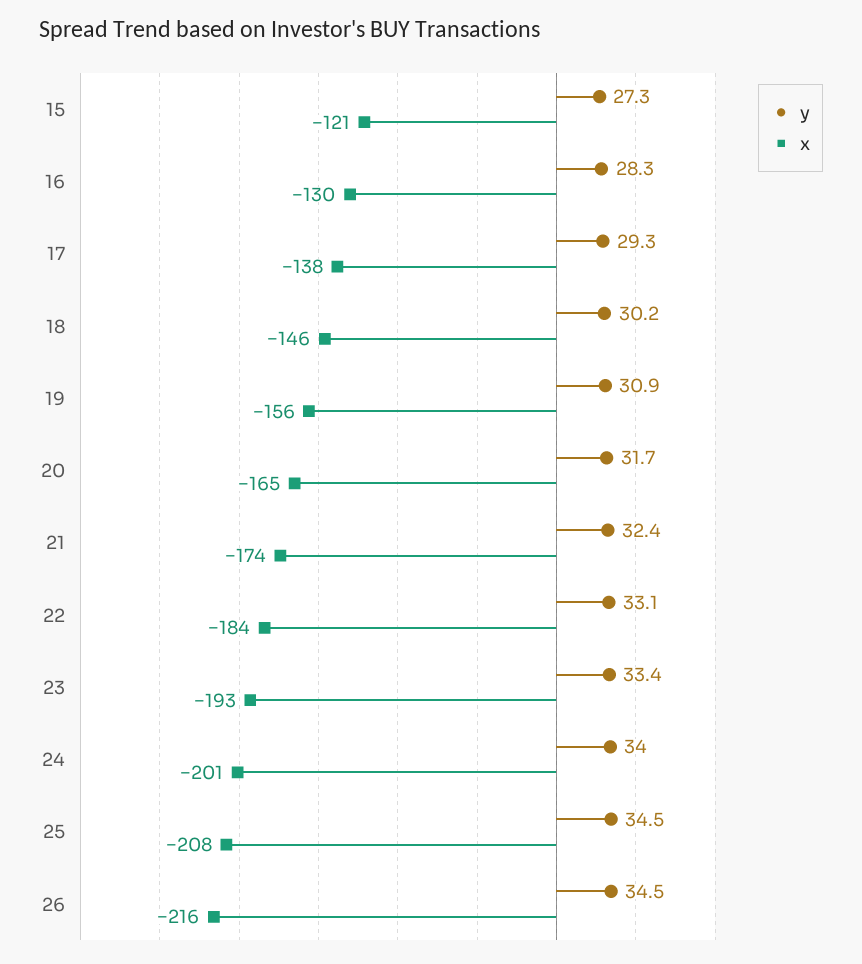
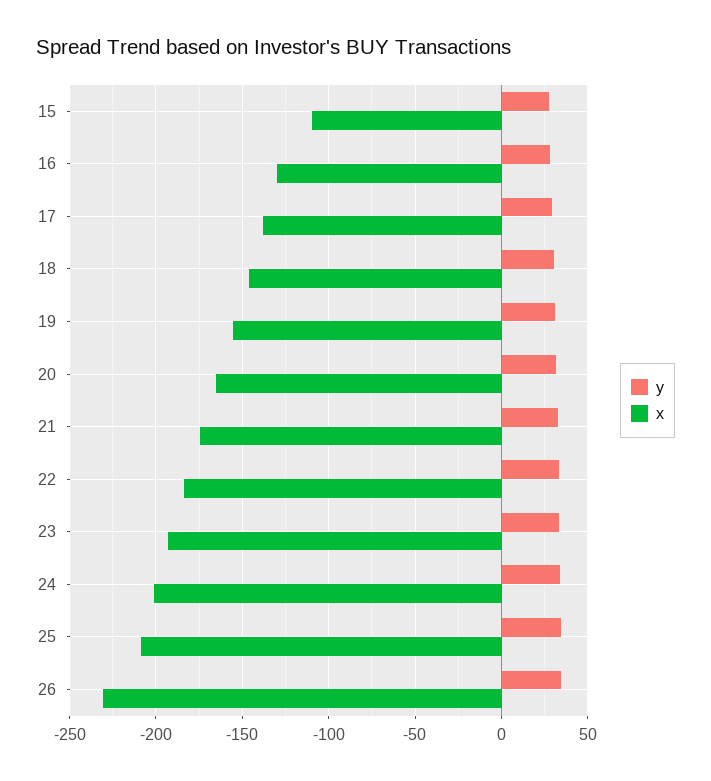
  {
    "y": {
      "15": 27.3,
      "16": 28.3,
      "17": 29.3,
      "18": 30.2,
      "19": 30.9,
      "20": 31.7,
      "21": 32.4,
      "22": 33.1,
      "23": 33.4,
      "24": 34,
      "25": 34.5,
      "26": 34.5
    },
    "x": {
-     "15": -121,
+     "15": -110,
      "16": -130,
      "17": -138,
      "18": -146,
      "19": -156,
      "20": -165,
      "21": -174,
      "22": -184,
      "23": -193,
      "24": -201,
      "25": -208,
-     "26": -216
+     "26": -230
    }
  }

